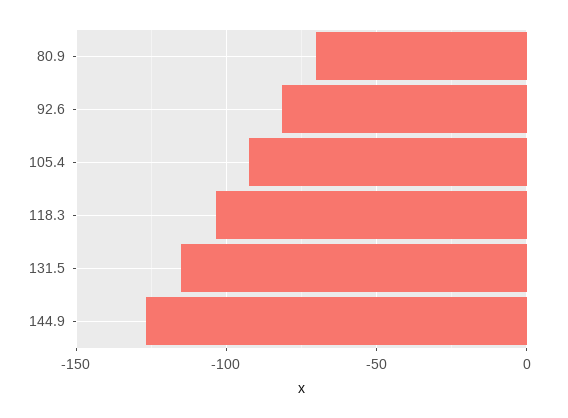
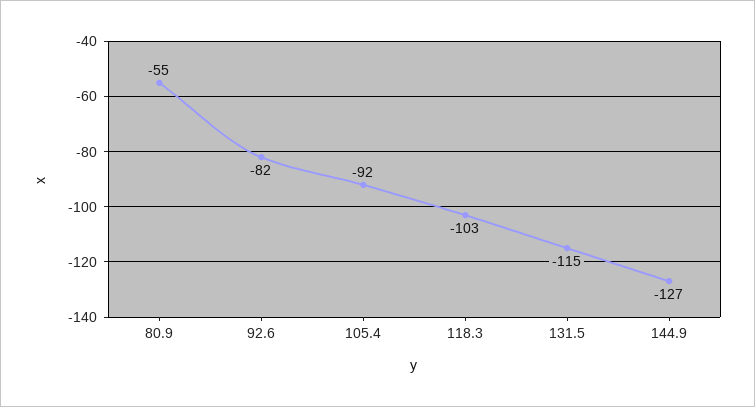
  {
-   "80.9": -70,
+   "80.9": -55,
    "92.6": -82,
    "105.4": -92,
    "118.3": -103,
    "131.5": -115,
    "144.9": -127
  }

